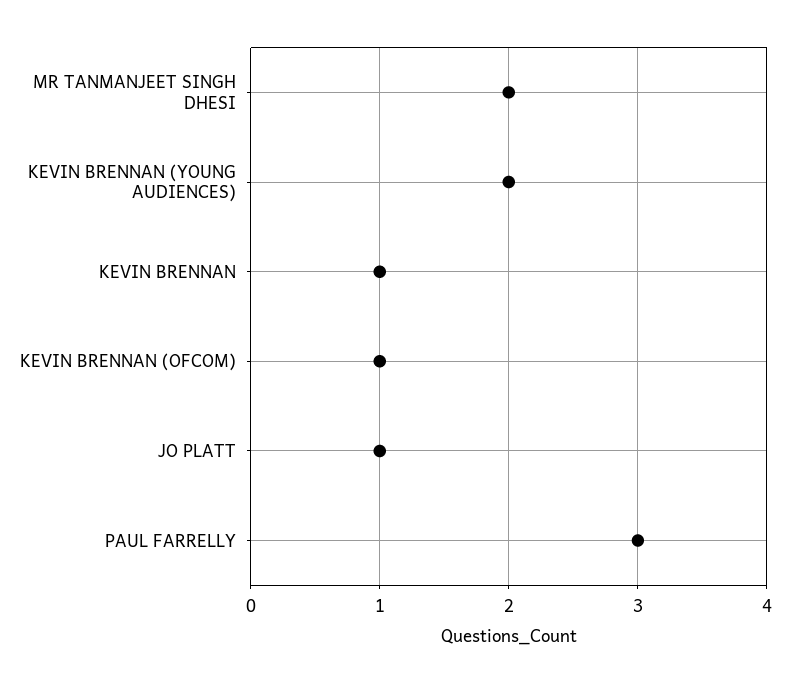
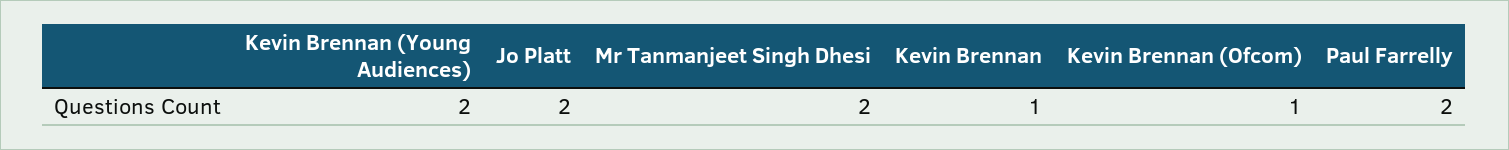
  {
    "MR TANMANJEET SINGH DHESI": 2,
    "KEVIN BRENNAN (YOUNG AUDIENCES)": 2,
    "KEVIN BRENNAN": 1,
    "KEVIN BRENNAN (OFCOM)": 1,
-   "JO PLATT": 1,
+   "JO PLATT": 2,
-   "PAUL FARRELLY": 3
+   "PAUL FARRELLY": 2
  }

